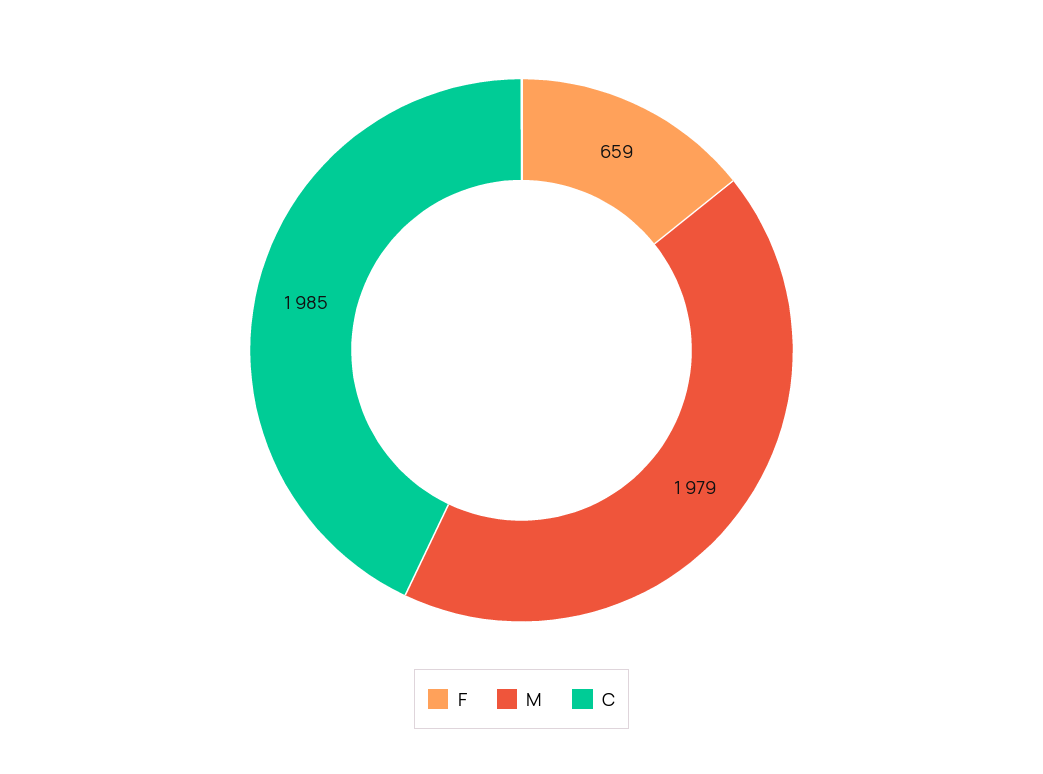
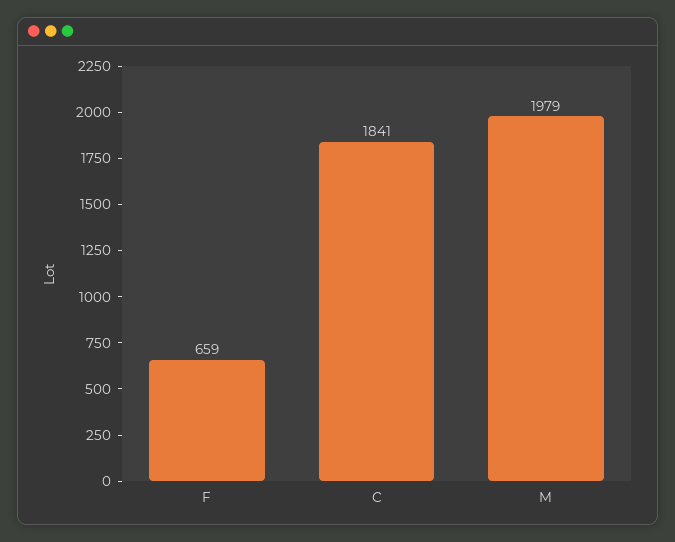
  {
    "F": 659,
    "M": 1979,
-   "C": 1985
+   "C": 1841
  }

